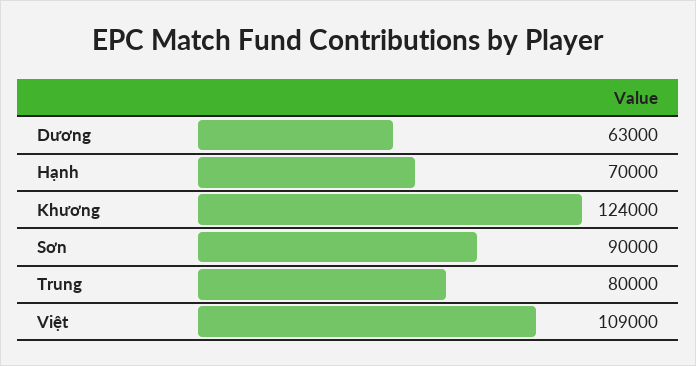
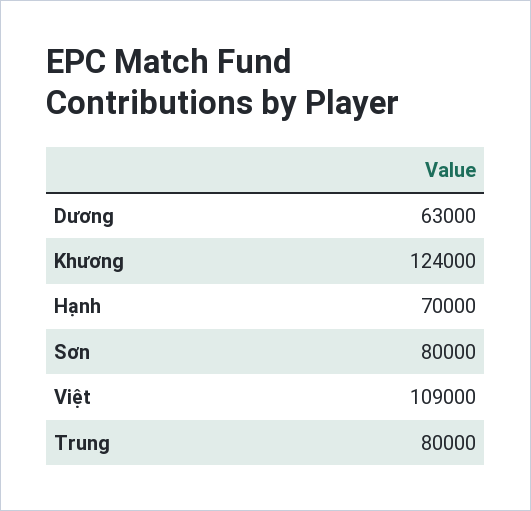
  {
    "Dương": 63000,
    "Hạnh": 70000,
    "Khương": 124000,
-   "Sơn": 90000,
+   "Sơn": 80000,
    "Trung": 80000,
    "Việt": 109000
  }

